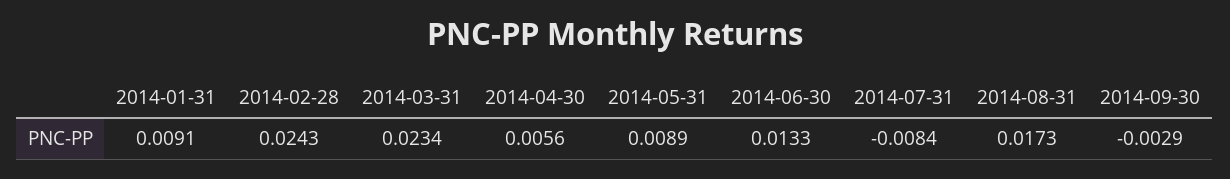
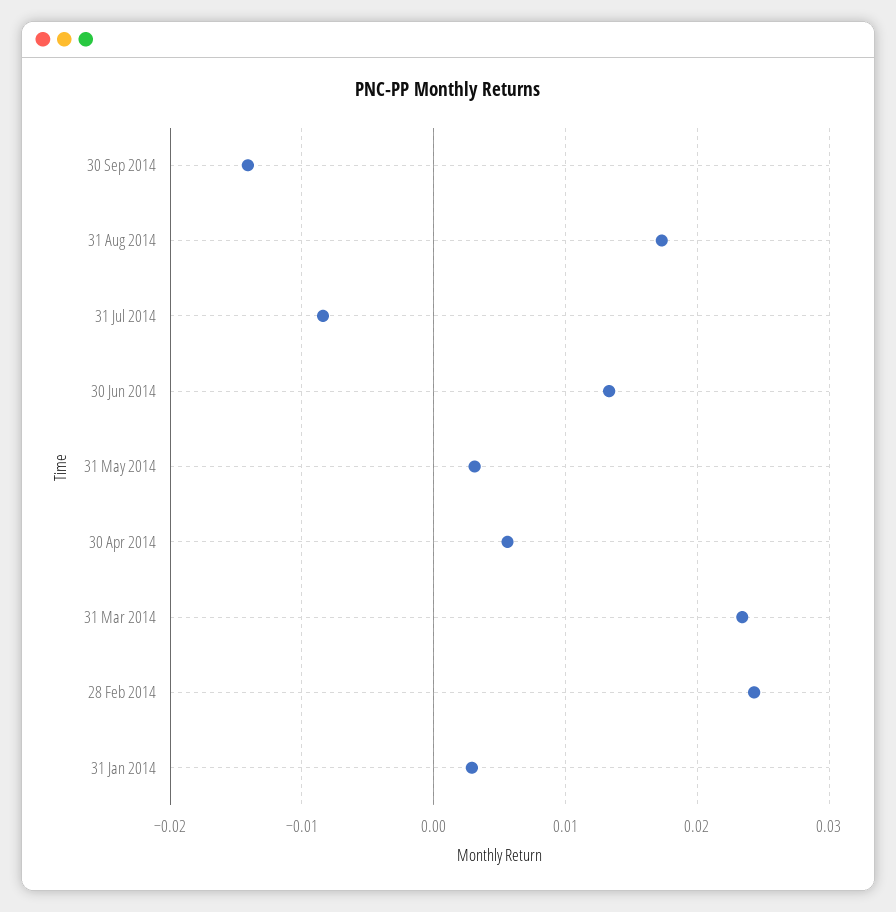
  {
-   "2014-01-31": 0.0091,
+   "2014-01-31": 0.003,
    "2014-02-28": 0.0243,
    "2014-03-31": 0.0234,
    "2014-04-30": 0.0056,
-   "2014-05-31": 0.0089,
+   "2014-05-31": 0.003,
    "2014-06-30": 0.0133,
    "2014-07-31": -0.0084,
    "2014-08-31": 0.0173,
-   "2014-09-30": -0.0029
+   "2014-09-30": -0.014
  }

